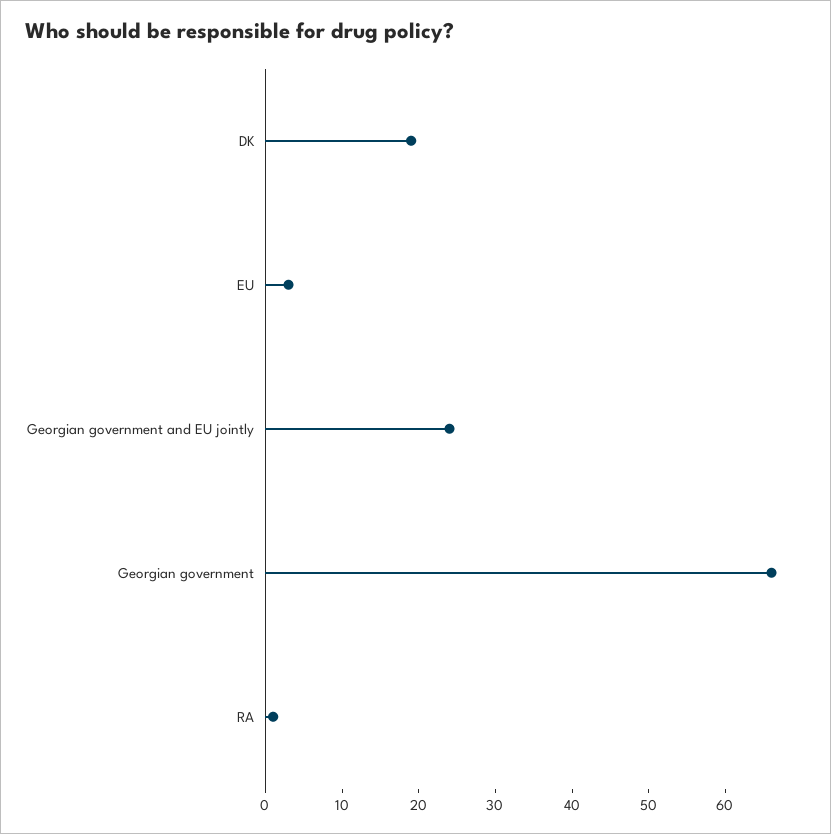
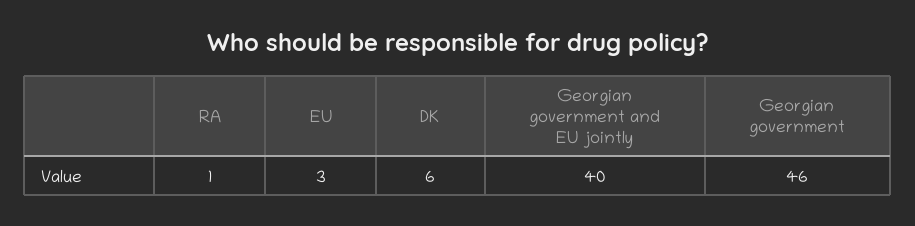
  {
-   "DK": 20,
+   "DK": 6,
    "EU": 3,
-   "Georgian government and EU jointly": 25,
+   "Georgian government and EU jointly": 40,
-   "Georgian government": 65,
+   "Georgian government": 46,
    "RA": 1
  }

